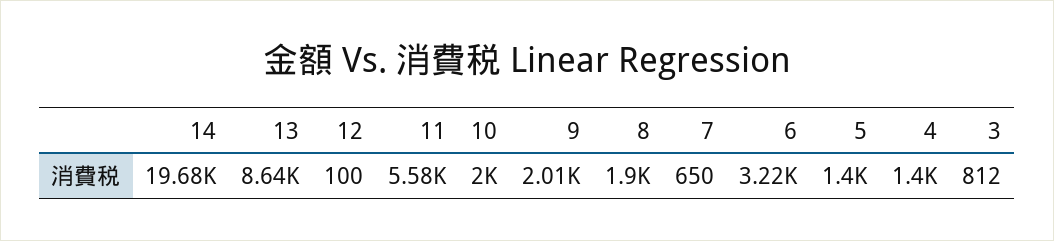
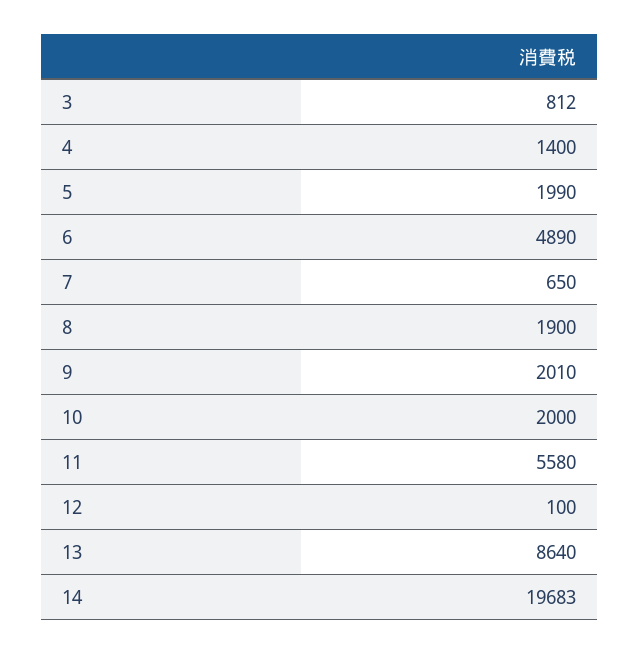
  {
    "14": 19683,
    "13": 8640,
    "12": 100,
    "11": 5580,
    "10": 2000,
    "9": 2010,
    "8": 1900,
    "7": 650,
-   "6": 3220,
+   "6": 4890,
-   "5": 1400,
+   "5": 1990,
    "4": 1400,
    "3": 812
  }

